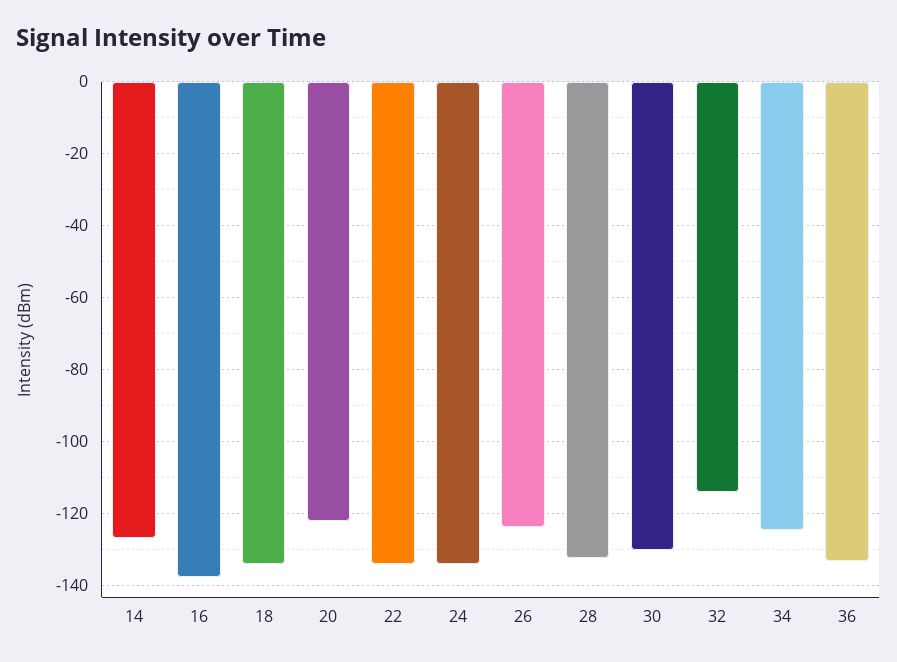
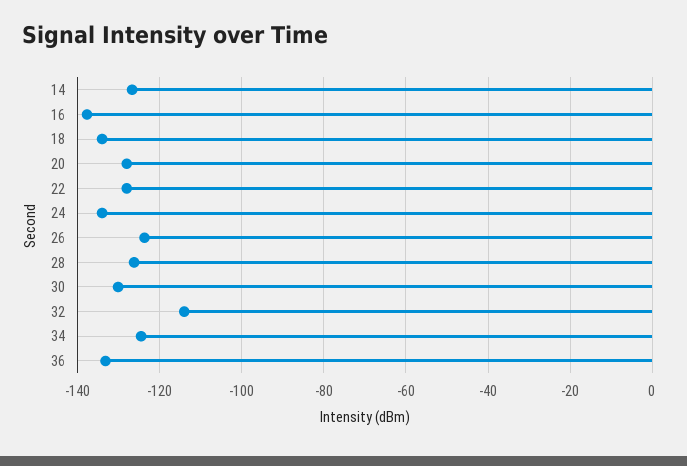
  {
    "14": -126,
    "16": -138,
    "18": -134,
-   "20": -122,
+   "20": -128,
-   "22": -134,
+   "22": -128,
    "24": -134,
    "26": -124,
-   "28": -132,
+   "28": -126,
    "30": -130,
    "32": -114,
    "34": -124,
    "36": -134
  }

